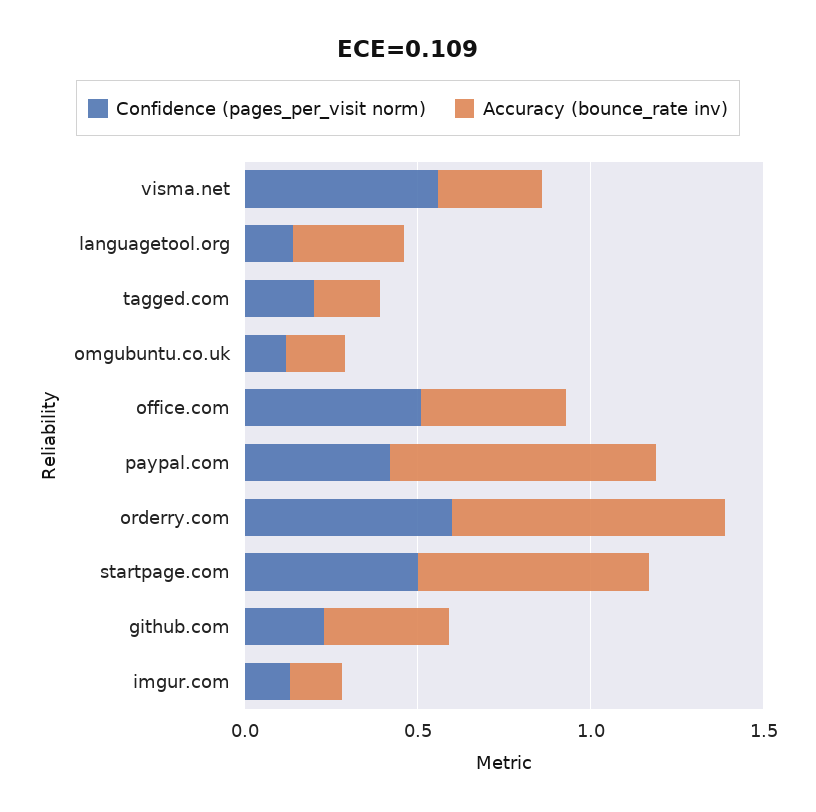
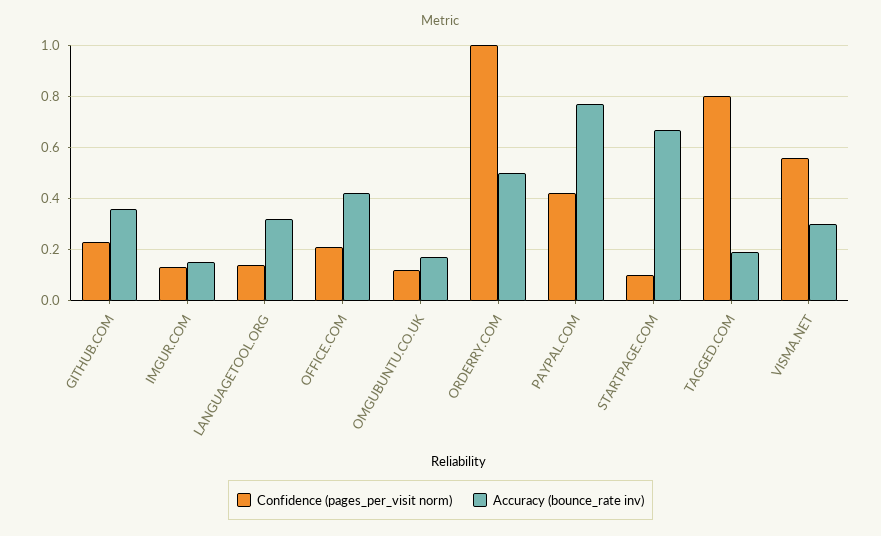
  {
    "Confidence (pages_per_visit norm)": {
      "visma.net": 0.55,
      "languagetool.org": 0.15,
-     "tagged.com": 0.2,
+     "tagged.com": 0.8,
      "omgubuntu.co.uk": 0.1,
-     "office.com": 0.5,
+     "office.com": 0.2,
      "paypal.com": 0.4,
-     "orderry.com": 0.6,
+     "orderry.com": 1,
-     "startpage.com": 0.5,
+     "startpage.com": 0.1,
      "github.com": 0.25,
      "imgur.com": 0.15
    },
    "Accuracy (bounce_rate inv)": {
      "visma.net": 0.3,
      "languagetool.org": 0.3,
      "tagged.com": 0.2,
      "omgubuntu.co.uk": 0.15,
      "office.com": 0.4,
      "paypal.com": 0.75,
-     "orderry.com": 0.8,
+     "orderry.com": 0.5,
      "startpage.com": 0.65,
      "github.com": 0.35,
      "imgur.com": 0.15
    }
  }

